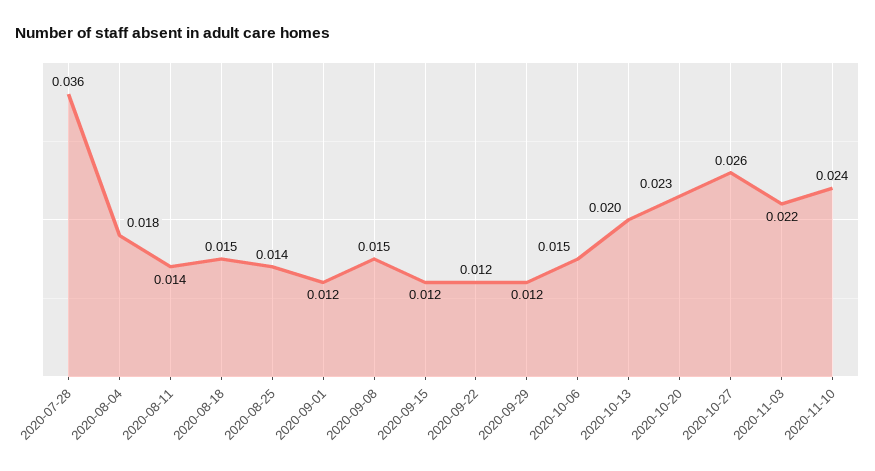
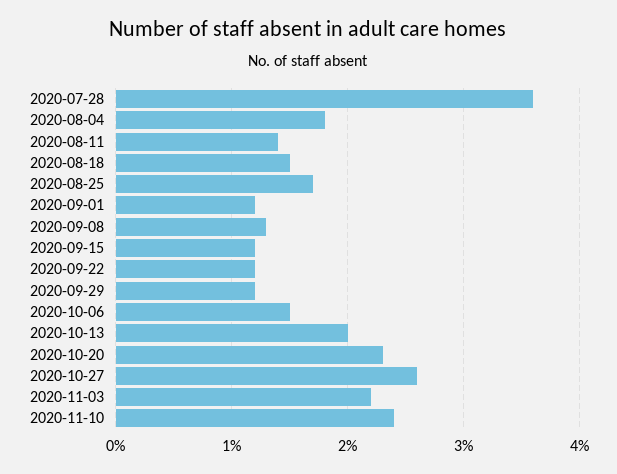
  {
    "2020-07-28": 0.036,
    "2020-08-04": 0.018,
    "2020-08-11": 0.014,
    "2020-08-18": 0.015,
-   "2020-08-25": 0.014,
+   "2020-08-25": 0.017,
    "2020-09-01": 0.012,
-   "2020-09-08": 0.015,
+   "2020-09-08": 0.013,
    "2020-09-15": 0.012,
    "2020-09-22": 0.012,
    "2020-09-29": 0.012,
    "2020-10-06": 0.015,
    "2020-10-13": 0.02,
    "2020-10-20": 0.023,
    "2020-10-27": 0.026,
    "2020-11-03": 0.022,
    "2020-11-10": 0.024
  }

